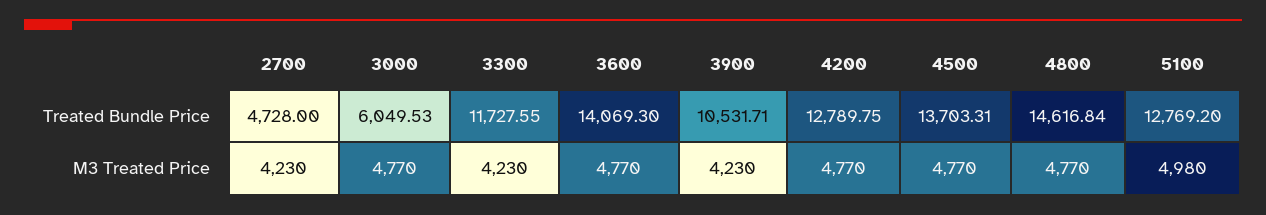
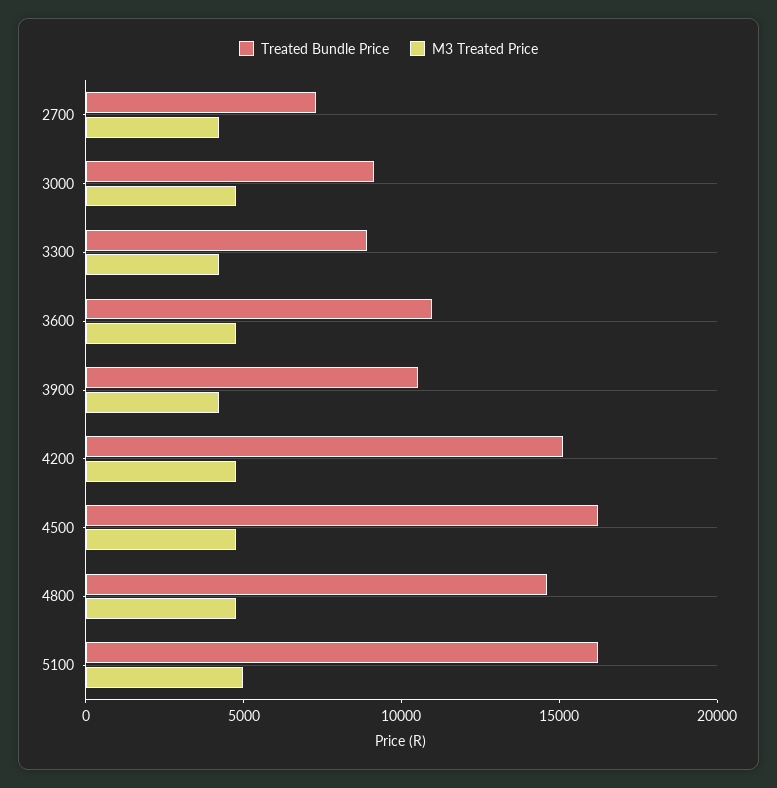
  {
    "Treated Bundle Price": {
-     "2700": 4728,
+     "2700": 7000,
-     "3000": 6049.53,
+     "3000": 9000,
-     "3300": 11727.55,
+     "3300": 9000,
-     "3600": 14069.3,
+     "3600": 11000,
      "3900": 10531.71,
-     "4200": 12789.75,
+     "4200": 15000,
-     "4500": 13703.31,
+     "4500": 16000,
      "4800": 14616.84,
-     "5100": 12769.2
+     "5100": 16000
    },
    "M3 Treated Price": {
      "2700": 4230,
      "3000": 4770,
      "3300": 4230,
      "3600": 4770,
      "3900": 4230,
      "4200": 4770,
      "4500": 4770,
      "4800": 4770,
      "5100": 4980
    }
  }

